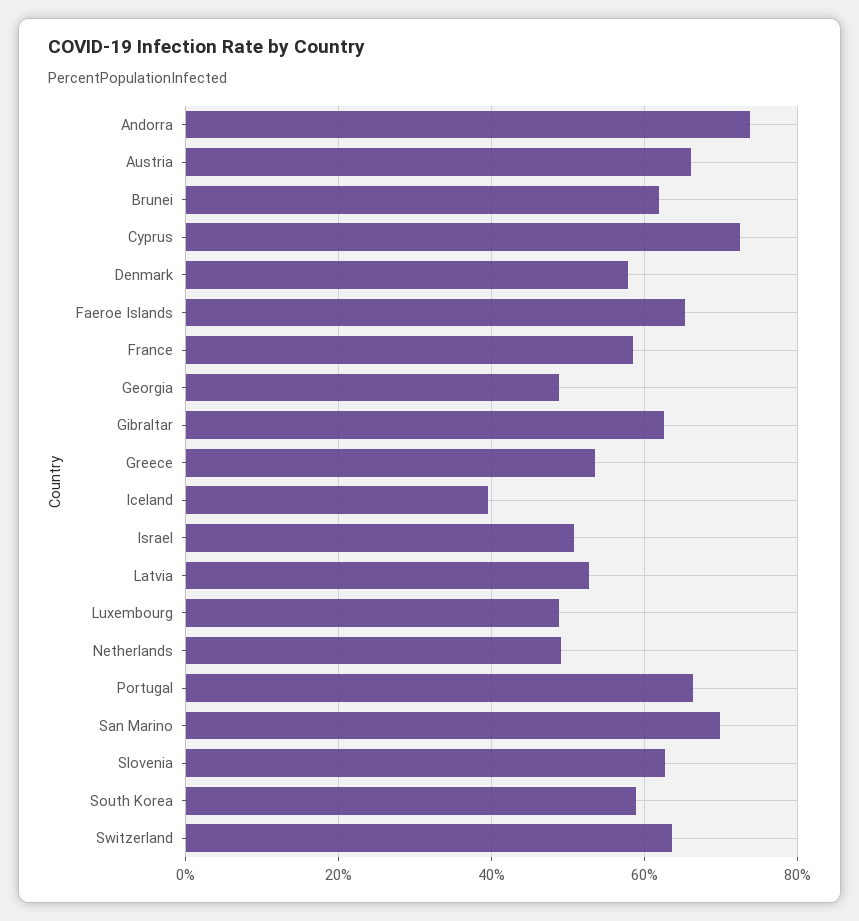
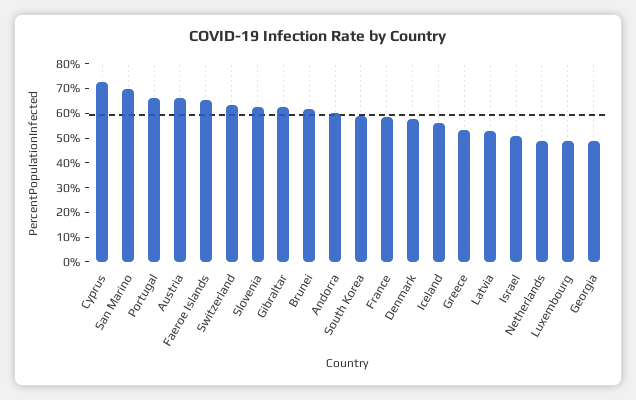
  {
-   "Andorra": 74,
+   "Andorra": 60,
    "Austria": 66,
    "Brunei": 62,
    "Cyprus": 72,
    "Denmark": 58,
    "Faeroe Islands": 66,
    "France": 58,
    "Georgia": 48,
    "Gibraltar": 62,
    "Greece": 54,
-   "Iceland": 40,
+   "Iceland": 55,
    "Israel": 50,
    "Latvia": 52,
    "Luxembourg": 48,
    "Netherlands": 48,
    "Portugal": 66,
    "San Marino": 70,
    "Slovenia": 62,
    "South Korea": 58,
    "Switzerland": 64
  }

